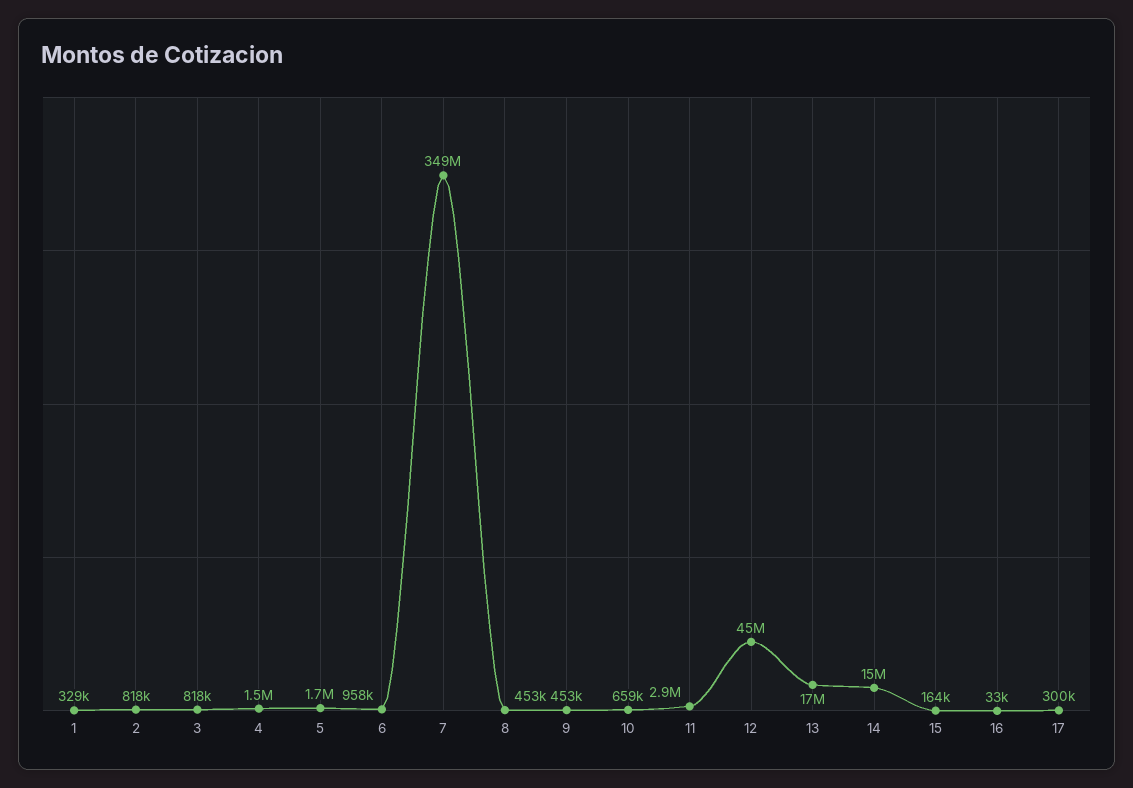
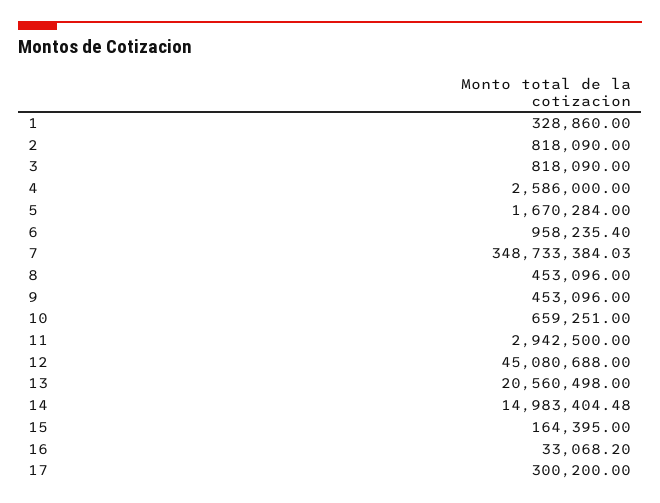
  {
    "1": 328860,
    "2": 818090,
    "3": 818090,
-   "4": 1500000,
+   "4": 2586000,
    "5": 1670284,
    "6": 958235.4,
    "7": 348733384.03,
    "8": 453096,
    "9": 453096,
    "10": 659251,
    "11": 2942500,
    "12": 45080688,
-   "13": 17000000,
+   "13": 20560498,
    "14": 14983404.48,
    "15": 164395,
    "16": 33068.2,
    "17": 300200
  }

